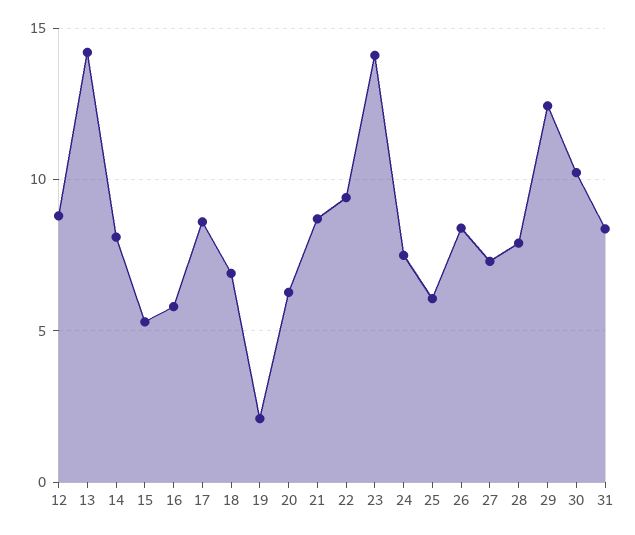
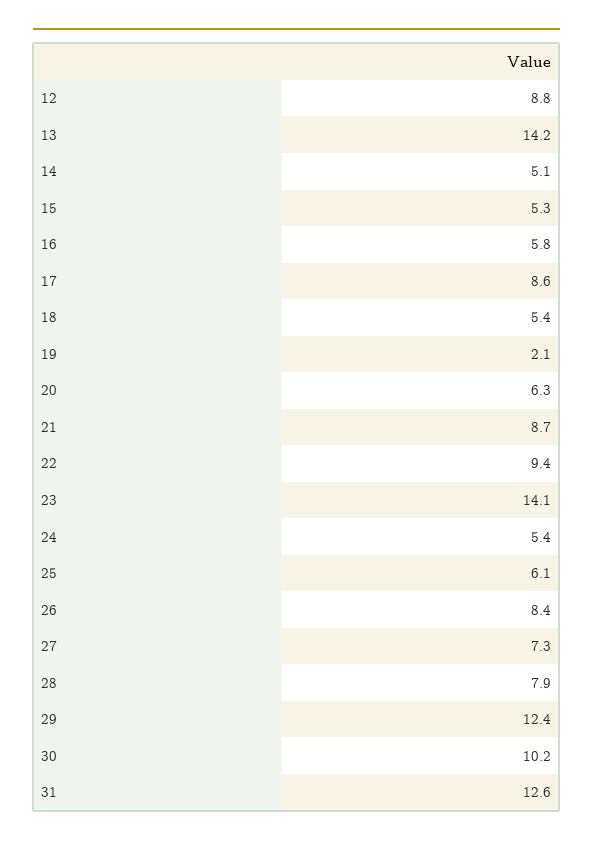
  {
    "12": 8.8,
    "13": 14.2,
-   "14": 8,
+   "14": 5.1,
    "15": 5.3,
    "16": 5.8,
    "17": 8.6,
-   "18": 7,
+   "18": 5.4,
    "19": 2.1,
    "20": 6.3,
    "21": 8.7,
    "22": 9.4,
    "23": 14.1,
-   "24": 7.5,
+   "24": 5.4,
    "25": 6.1,
    "26": 8.4,
    "27": 7.3,
    "28": 7.9,
    "29": 12.4,
    "30": 10.2,
-   "31": 8.5
+   "31": 12.6
  }

